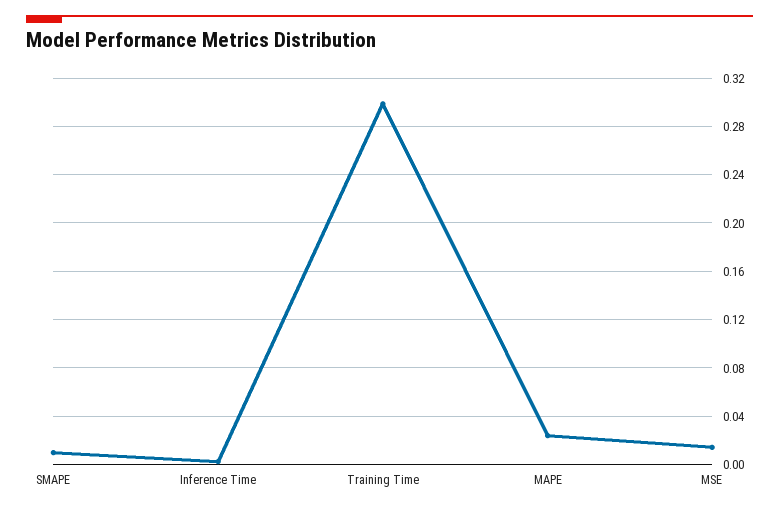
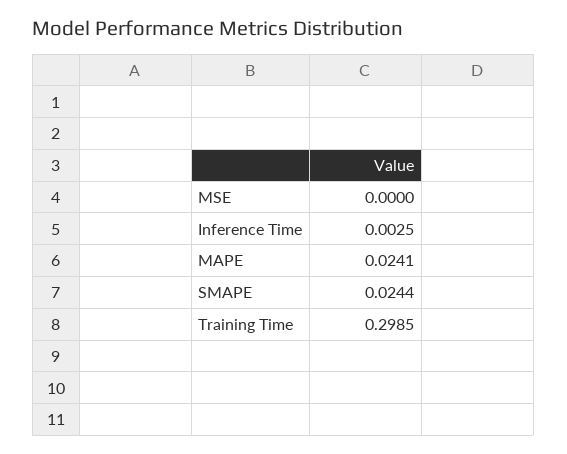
  {
-   "SMAPE": 0.01,
+   "SMAPE": 0.0244,
    "Inference Time": 0.0025,
    "Training Time": 0.2985,
    "MAPE": 0.0241,
-   "MSE": 0.015
+   "MSE": 0
  }

